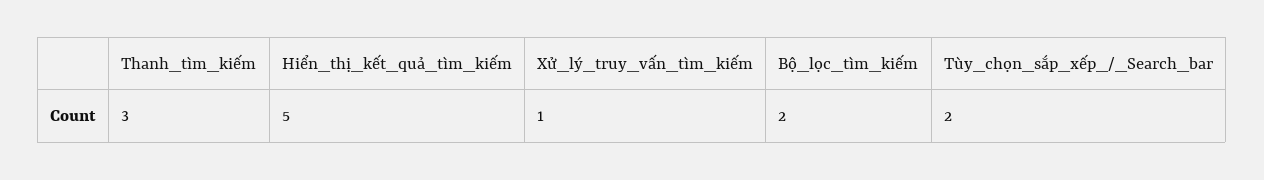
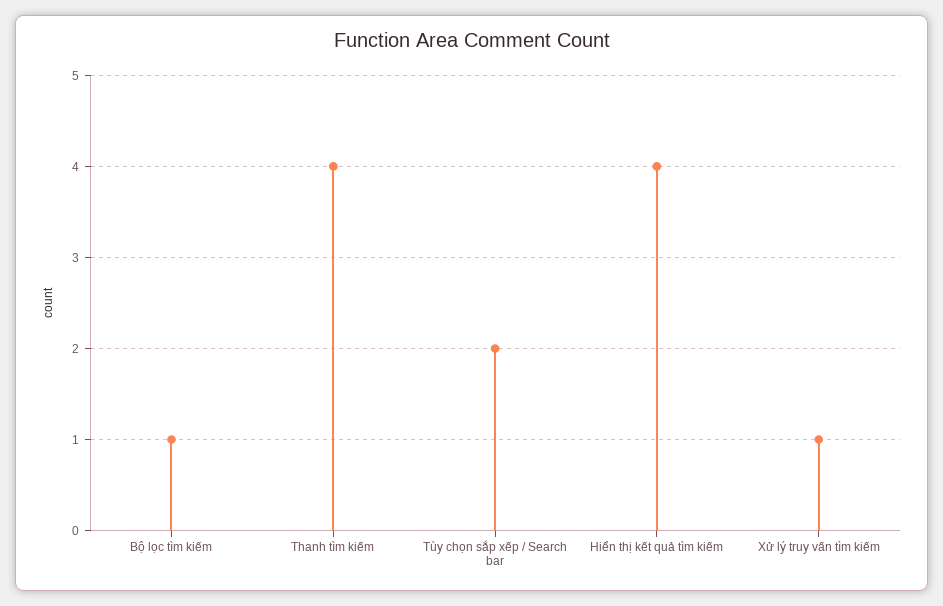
  {
-   "Thanh_tìm_kiếm": 3,
+   "Thanh_tìm_kiếm": 4,
-   "Hiển_thị_kết_quả_tìm_kiếm": 5,
+   "Hiển_thị_kết_quả_tìm_kiếm": 4,
    "Xử_lý_truy_vấn_tìm_kiếm": 1,
-   "Bộ_lọc_tìm_kiếm": 2,
+   "Bộ_lọc_tìm_kiếm": 1,
    "Tùy_chọn_sắp_xếp_/_Search_bar": 2
  }

